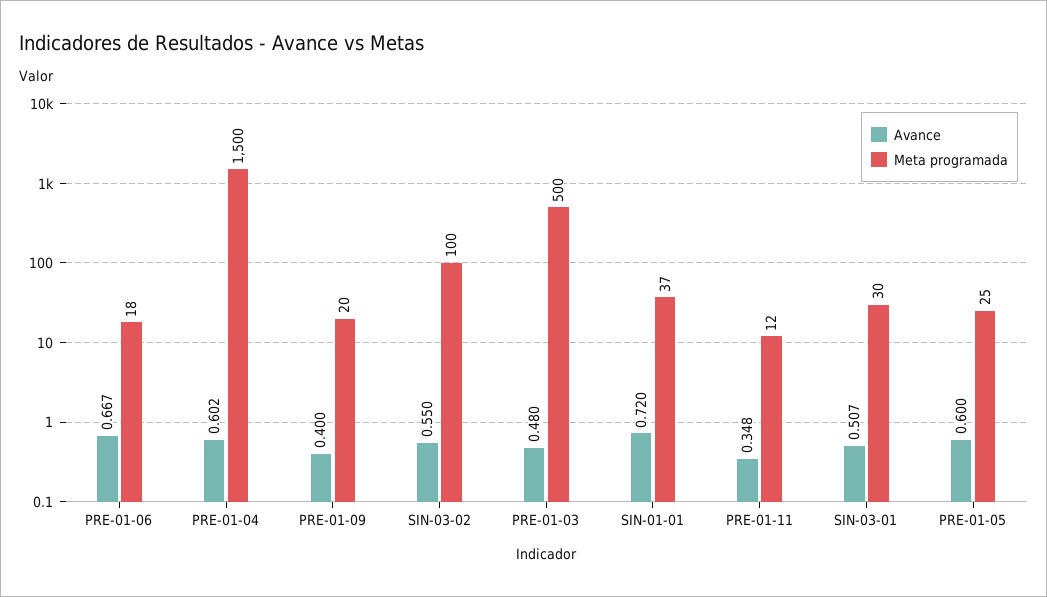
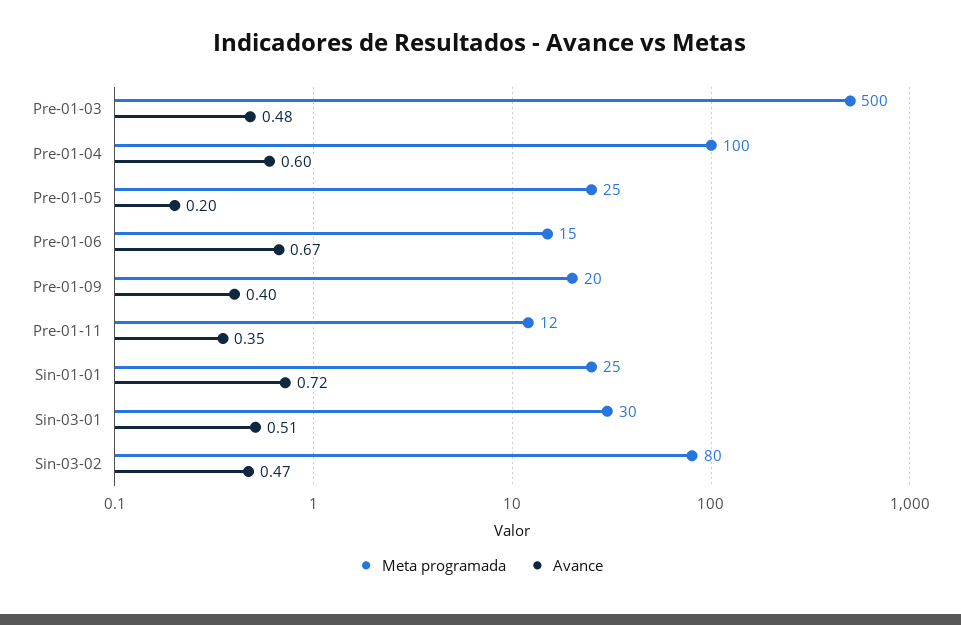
  {
    "Avance": {
      "PRE-01-06": 0.667,
      "PRE-01-04": 0.602,
      "PRE-01-09": 0.4,
-     "SIN-03-02": 0.55,
+     "SIN-03-02": 0.47,
      "PRE-01-03": 0.48,
      "SIN-01-01": 0.72,
      "PRE-01-11": 0.348,
      "SIN-03-01": 0.507,
-     "PRE-01-05": 0.6
+     "PRE-01-05": 0.2
    },
    "Meta programada": {
-     "PRE-01-06": 18,
+     "PRE-01-06": 15,
-     "PRE-01-04": 1500,
+     "PRE-01-04": 100,
      "PRE-01-09": 20,
-     "SIN-03-02": 100,
+     "SIN-03-02": 80,
      "PRE-01-03": 500,
-     "SIN-01-01": 37,
+     "SIN-01-01": 25,
      "PRE-01-11": 12,
      "SIN-03-01": 30,
      "PRE-01-05": 25
    }
  }

